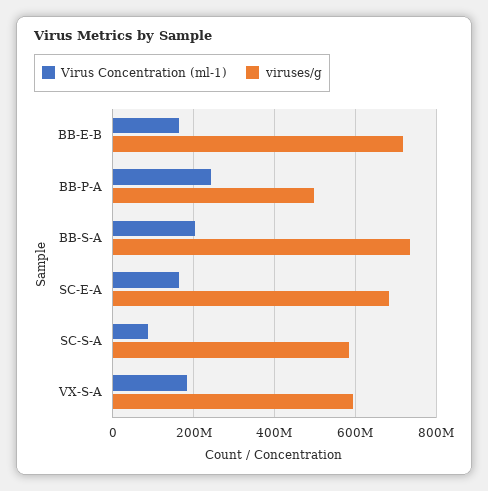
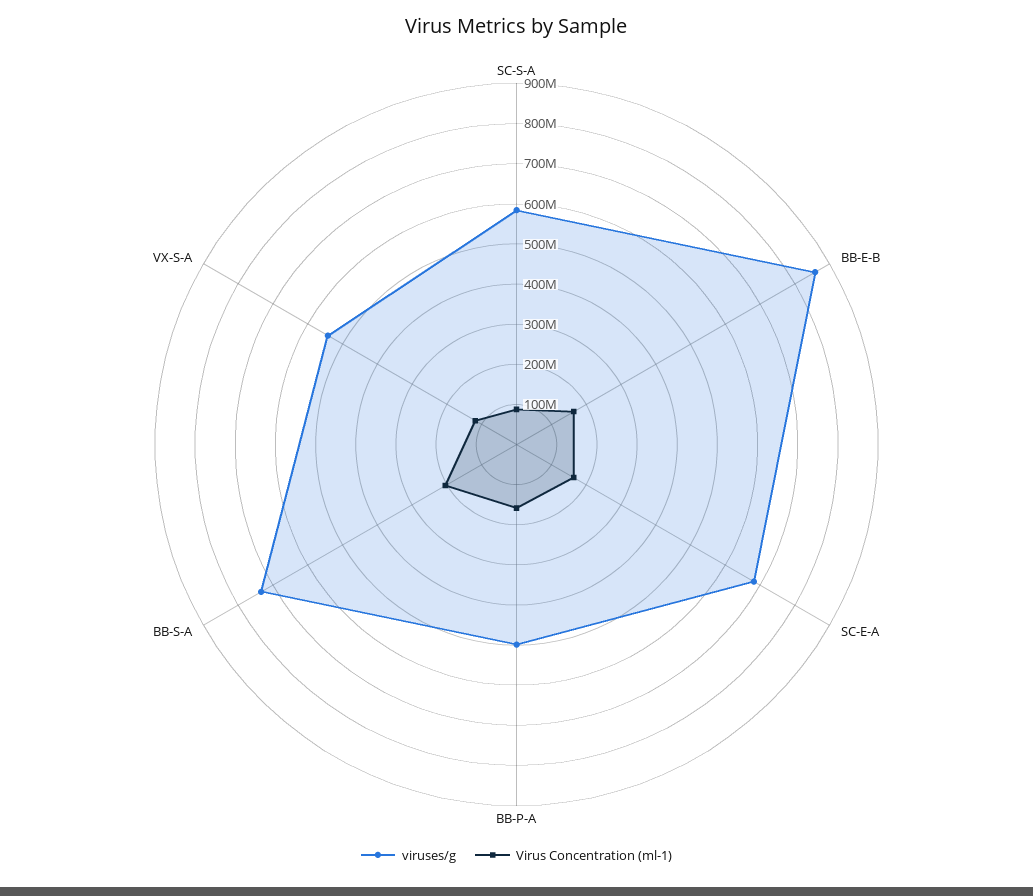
  {
    "Virus Concentration (ml-1)": {
      "BB-E-B": 160000000,
-     "BB-P-A": 240000000,
+     "BB-P-A": 160000000,
      "BB-S-A": 200000000,
      "SC-E-A": 160000000,
      "SC-S-A": 80000000,
-     "VX-S-A": 180000000
+     "VX-S-A": 120000000
    },
    "viruses/g": {
-     "BB-E-B": 720000000,
+     "BB-E-B": 860000000,
      "BB-P-A": 500000000,
      "BB-S-A": 740000000,
      "SC-E-A": 680000000,
      "SC-S-A": 580000000,
-     "VX-S-A": 600000000
+     "VX-S-A": 540000000
    }
  }

